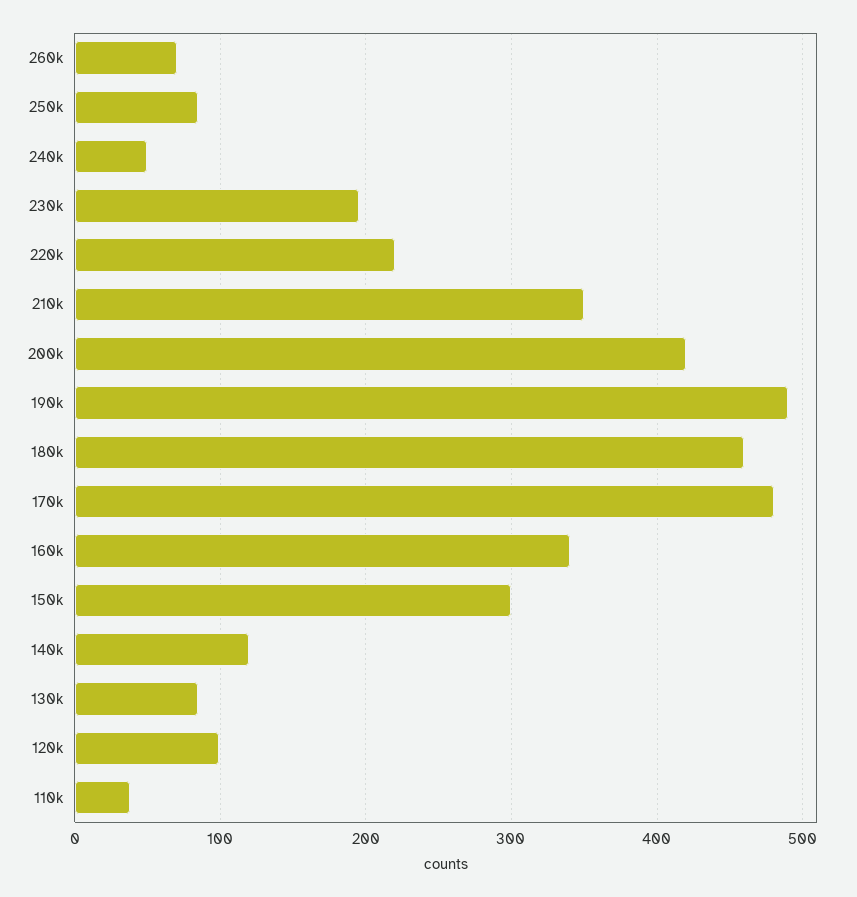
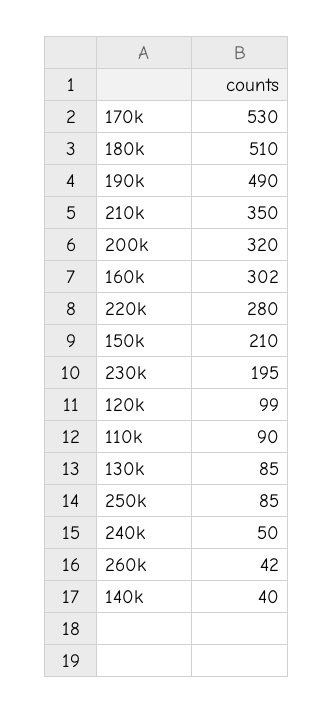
  {
-   "260k": 70,
+   "260k": 42,
    "250k": 85,
    "240k": 50,
    "230k": 195,
-   "220k": 220,
+   "220k": 280,
    "210k": 350,
-   "200k": 420,
+   "200k": 320,
    "190k": 490,
-   "180k": 460,
+   "180k": 510,
-   "170k": 480,
+   "170k": 530,
-   "160k": 340,
+   "160k": 302,
-   "150k": 300,
+   "150k": 210,
-   "140k": 120,
+   "140k": 40,
    "130k": 85,
    "120k": 99,
-   "110k": 40
+   "110k": 90
  }

